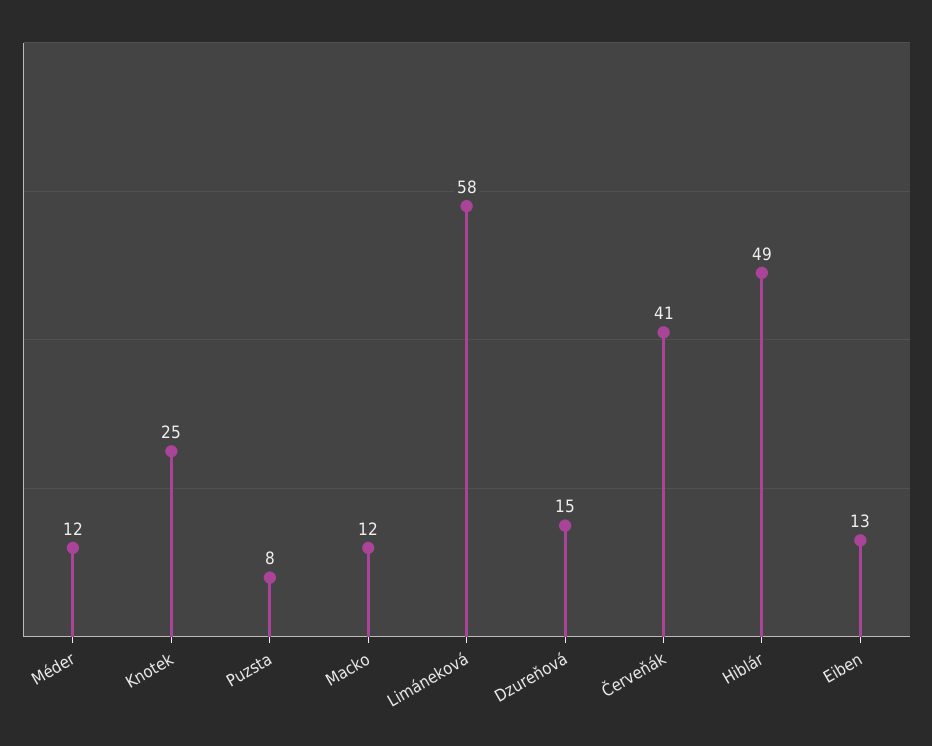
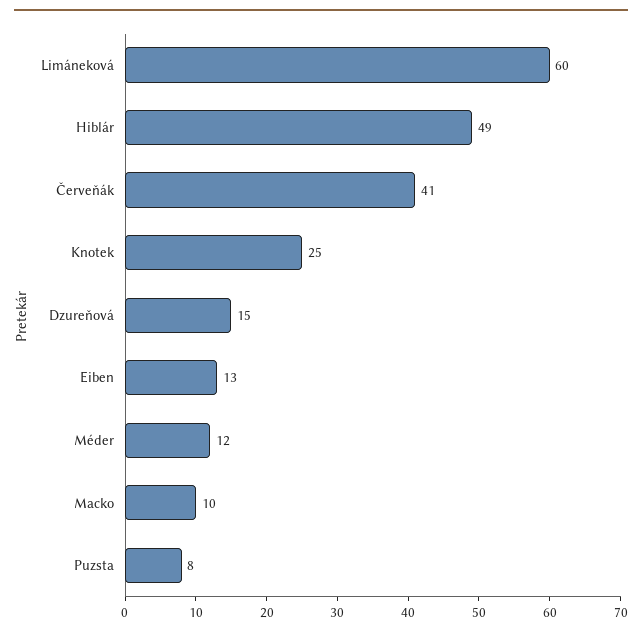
  {
    "Méder": 12,
    "Knotek": 25,
    "Puzsta": 8,
-   "Macko": 12,
+   "Macko": 10,
-   "Limáneková": 58,
+   "Limáneková": 60,
    "Dzureňová": 15,
    "Červeňák": 41,
    "Hiblár": 49,
    "Eiben": 13
  }

